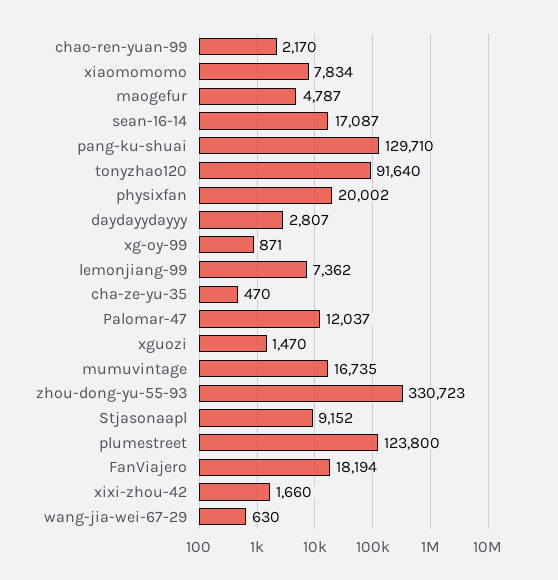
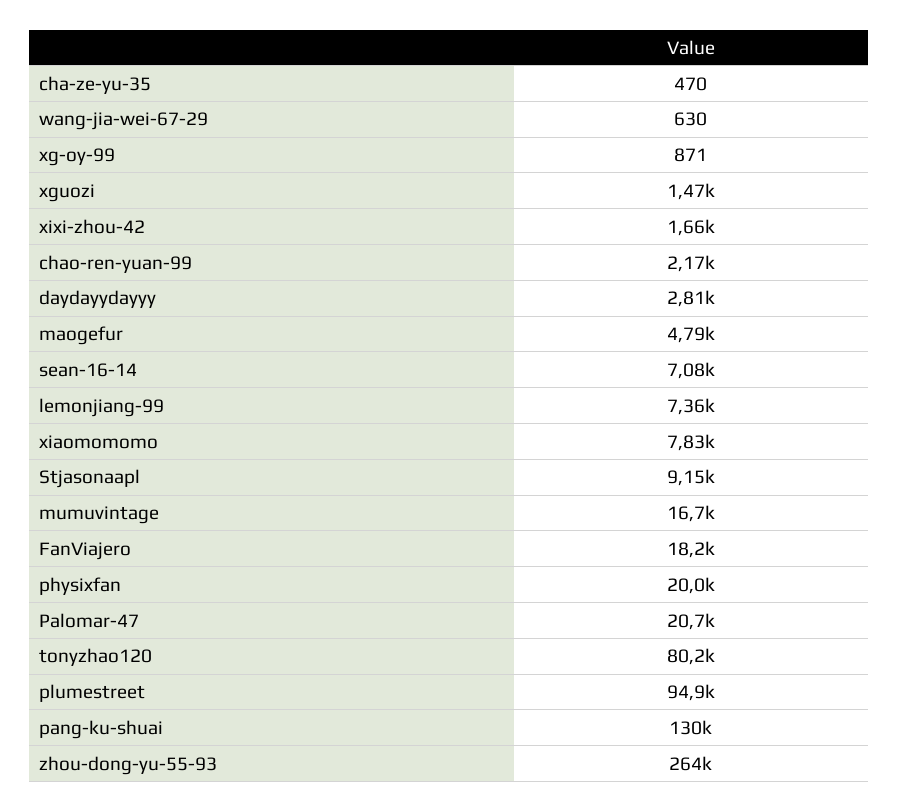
  {
    "chao-ren-yuan-99": 2170,
    "xiaomomomo": 7834,
    "maogefur": 4787,
-   "sean-16-14": 17087,
+   "sean-16-14": 7080,
    "pang-ku-shuai": 129710,
-   "tonyzhao120": 91640,
+   "tonyzhao120": 80200,
    "physixfan": 20002,
    "daydayydayyy": 2807,
    "xg-oy-99": 871,
    "lemonjiang-99": 7362,
    "cha-ze-yu-35": 470,
-   "Palomar-47": 12037,
+   "Palomar-47": 20700,
    "xguozi": 1470,
    "mumuvintage": 16735,
-   "zhou-dong-yu-55-93": 330723,
+   "zhou-dong-yu-55-93": 264000,
    "Stjasonaapl": 9152,
-   "plumestreet": 123800,
+   "plumestreet": 94900,
    "FanViajero": 18194,
    "xixi-zhou-42": 1660,
    "wang-jia-wei-67-29": 630
  }

